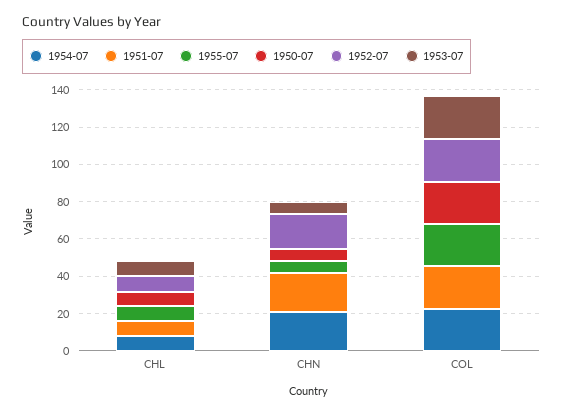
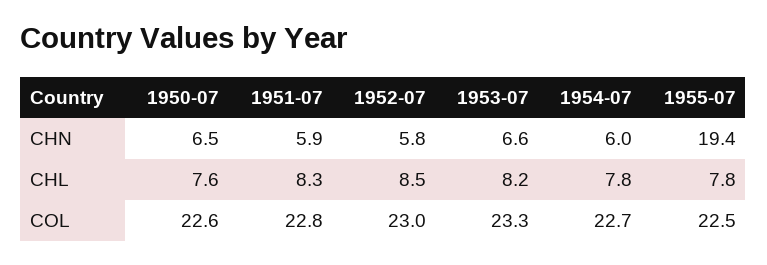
  {
    "1954-07": {
      "CHL": 7.8,
-     "CHN": 20,
+     "CHN": 6,
      "COL": 22.7
    },
    "1951-07": {
      "CHL": 8.3,
-     "CHN": 20,
+     "CHN": 5.9,
      "COL": 22.8
    },
    "1955-07": {
      "CHL": 7.8,
-     "CHN": 5,
+     "CHN": 19.4,
      "COL": 22.5
    },
    "1950-07": {
      "CHL": 7.6,
      "CHN": 6.5,
      "COL": 22.6
    },
    "1952-07": {
      "CHL": 8.5,
-     "CHN": 20,
+     "CHN": 5.8,
      "COL": 23
    },
    "1953-07": {
      "CHL": 8.2,
      "CHN": 6.6,
      "COL": 23.3
    }
  }

